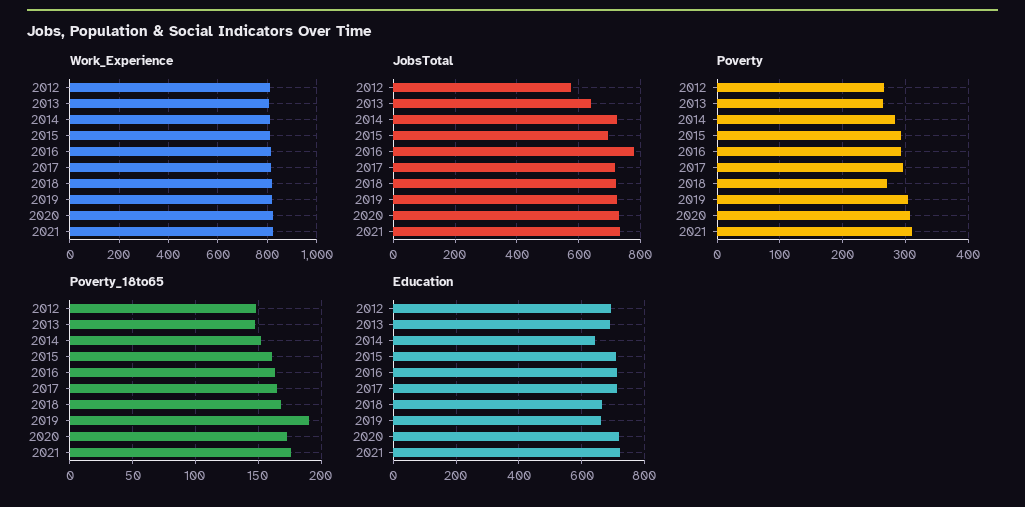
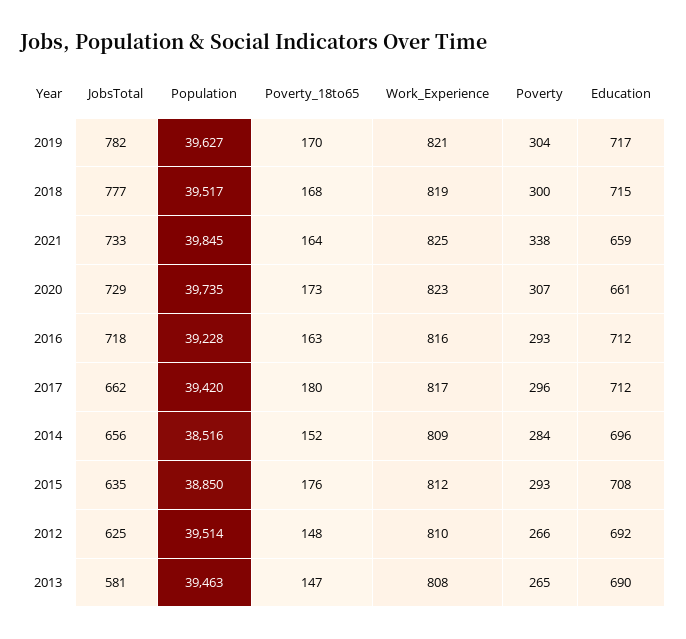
  {
    "Work_Experience": {
      "2012": 810,
      "2013": 808,
      "2014": 809,
      "2015": 812,
      "2016": 816,
      "2017": 817,
      "2018": 819,
      "2019": 821,
      "2020": 823,
      "2021": 825
    },
    "JobsTotal": {
-     "2012": 580,
+     "2012": 625,
-     "2013": 640,
+     "2013": 581,
-     "2014": 720,
+     "2014": 656,
-     "2015": 700,
+     "2015": 635,
-     "2016": 780,
+     "2016": 718,
-     "2017": 720,
+     "2017": 662,
-     "2018": 720,
+     "2018": 777,
-     "2019": 720,
+     "2019": 782,
      "2020": 729,
      "2021": 733
    },
    "Poverty": {
      "2012": 266,
      "2013": 265,
      "2014": 284,
      "2015": 293,
      "2016": 293,
      "2017": 296,
-     "2018": 270,
+     "2018": 300,
      "2019": 304,
      "2020": 307,
-     "2021": 310
+     "2021": 338
    },
    "Poverty_18to65": {
      "2012": 148,
      "2013": 147,
      "2014": 152,
-     "2015": 160,
+     "2015": 176,
      "2016": 163,
-     "2017": 165,
+     "2017": 180,
      "2018": 168,
-     "2019": 190,
+     "2019": 170,
      "2020": 173,
-     "2021": 175
+     "2021": 164
    },
    "Education": {
      "2012": 692,
      "2013": 690,
-     "2014": 640,
+     "2014": 696,
      "2015": 708,
      "2016": 712,
      "2017": 712,
-     "2018": 660,
+     "2018": 715,
-     "2019": 660,
+     "2019": 717,
-     "2020": 720,
+     "2020": 661,
-     "2021": 720
+     "2021": 659
-   }
+   },
+   "Population": {
+     "2019": 39627,
+     "2018": 39517,
+     "2021": 39845,
+     "2020": 39735,
+     "2016": 39228,
+     "2017": 39420,
+     "2014": 38516,
+     "2015": 38850,
+     "2012": 39514,
+     "2013": 39463
+   }
  }

